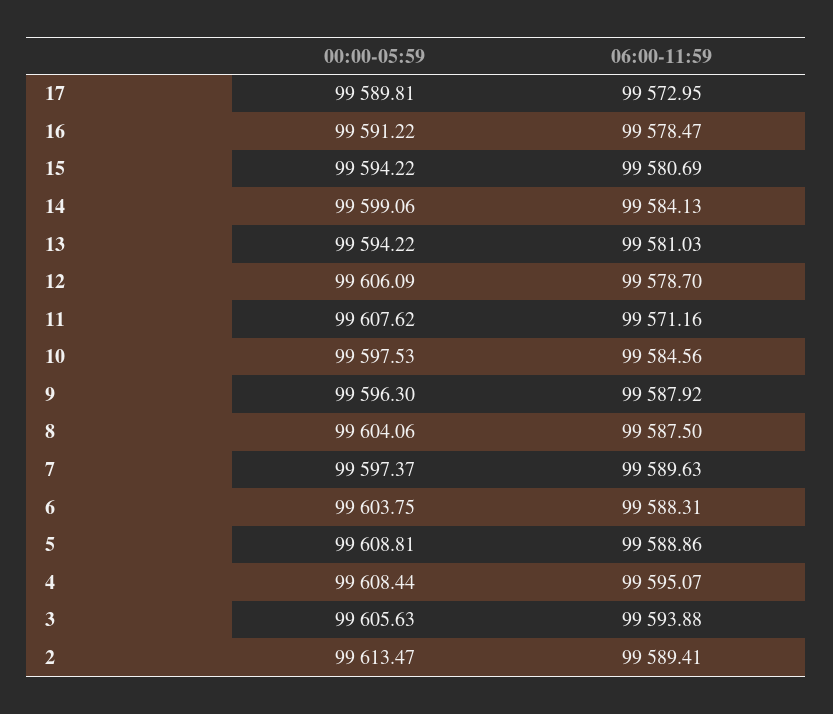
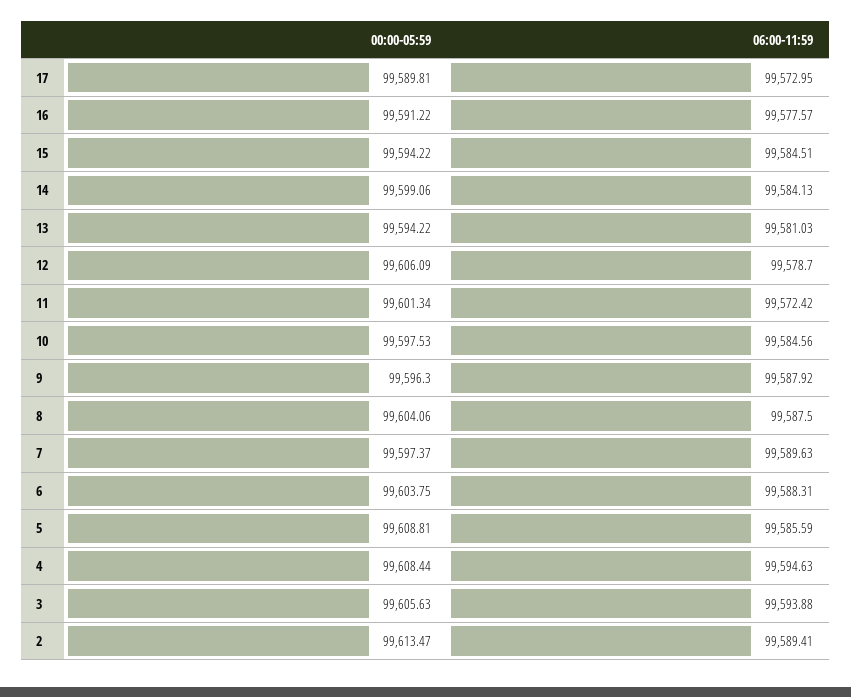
  {
    "00:00-05:59": {
      "17": 99589.81,
      "16": 99591.22,
      "15": 99594.22,
      "14": 99599.06,
      "13": 99594.22,
      "12": 99606.09,
-     "11": 99607.62,
+     "11": 99601.34,
      "10": 99597.53,
      "9": 99596.3,
      "8": 99604.06,
      "7": 99597.37,
      "6": 99603.75,
      "5": 99608.81,
      "4": 99608.44,
      "3": 99605.63,
      "2": 99613.47
    },
    "06:00-11:59": {
      "17": 99572.95,
-     "16": 99578.47,
+     "16": 99577.57,
-     "15": 99580.69,
+     "15": 99584.51,
      "14": 99584.13,
      "13": 99581.03,
      "12": 99578.7,
-     "11": 99571.16,
+     "11": 99572.42,
      "10": 99584.56,
      "9": 99587.92,
      "8": 99587.5,
      "7": 99589.63,
      "6": 99588.31,
-     "5": 99588.86,
+     "5": 99585.59,
-     "4": 99595.07,
+     "4": 99594.63,
      "3": 99593.88,
      "2": 99589.41
    }
  }

